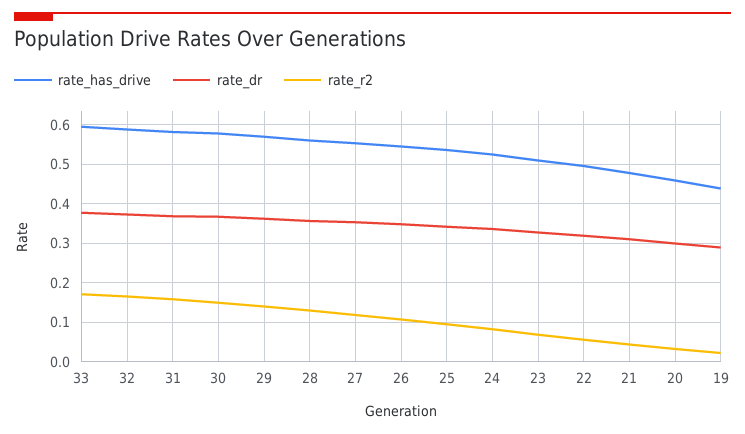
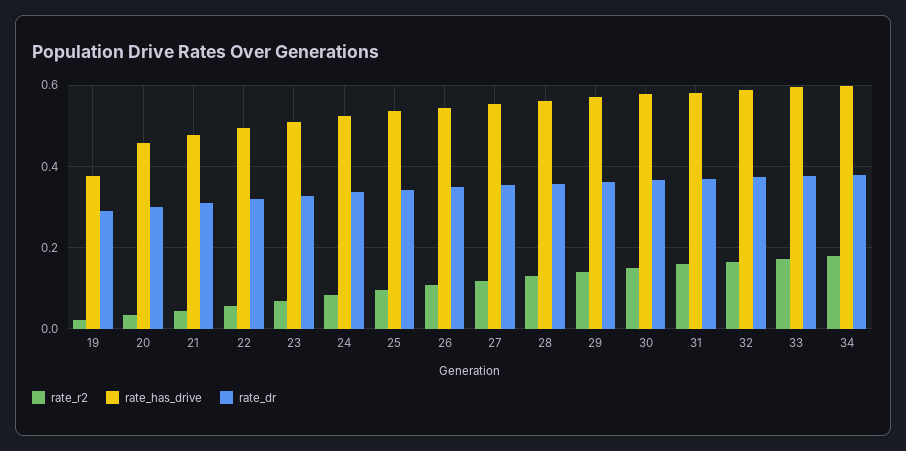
  {
    "rate_has_drive": {
      "33": 0.6,
      "32": 0.58,
      "31": 0.58,
      "30": 0.58,
      "29": 0.56,
      "28": 0.56,
      "27": 0.56,
      "26": 0.54,
      "25": 0.54,
      "24": 0.52,
      "23": 0.5,
      "22": 0.5,
      "21": 0.48,
      "20": 0.46,
-     "19": 0.44
+     "19": 0.38,
+     "34": 0.6
    },
    "rate_dr": {
      "33": 0.38,
      "32": 0.38,
      "31": 0.36,
      "30": 0.36,
      "29": 0.36,
      "28": 0.36,
      "27": 0.36,
      "26": 0.34,
      "25": 0.34,
      "24": 0.34,
      "23": 0.32,
      "22": 0.32,
      "21": 0.32,
      "20": 0.3,
-     "19": 0.28
+     "19": 0.28,
+     "34": 0.38
    },
    "rate_r2": {
      "33": 0.18,
      "32": 0.16,
      "31": 0.16,
      "30": 0.14,
      "29": 0.14,
      "28": 0.14,
      "27": 0.12,
      "26": 0.1,
      "25": 0.1,
      "24": 0.08,
      "23": 0.06,
      "22": 0.06,
      "21": 0.04,
      "20": 0.04,
-     "19": 0.02
+     "19": 0.02,
+     "34": 0.18
    }
  }

